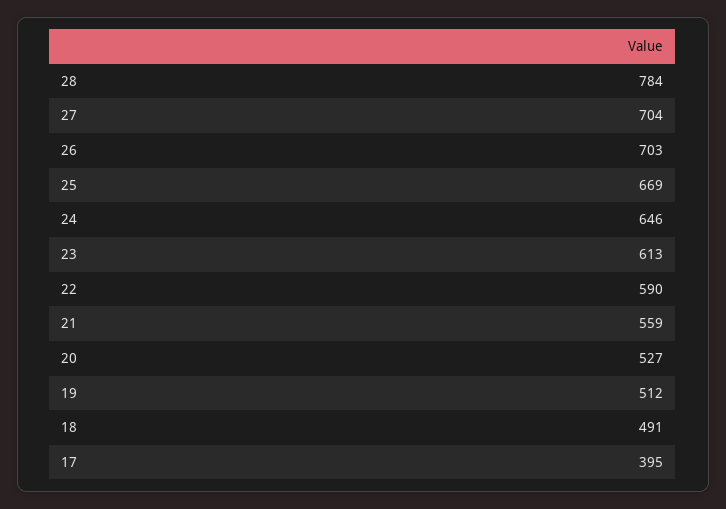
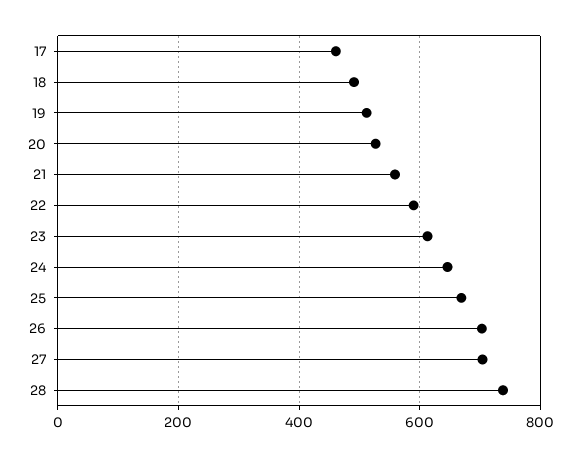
  {
-   "28": 784,
+   "28": 740,
    "27": 704,
    "26": 703,
    "25": 669,
    "24": 646,
    "23": 613,
    "22": 590,
    "21": 559,
    "20": 527,
    "19": 512,
    "18": 491,
-   "17": 395
+   "17": 460
  }

